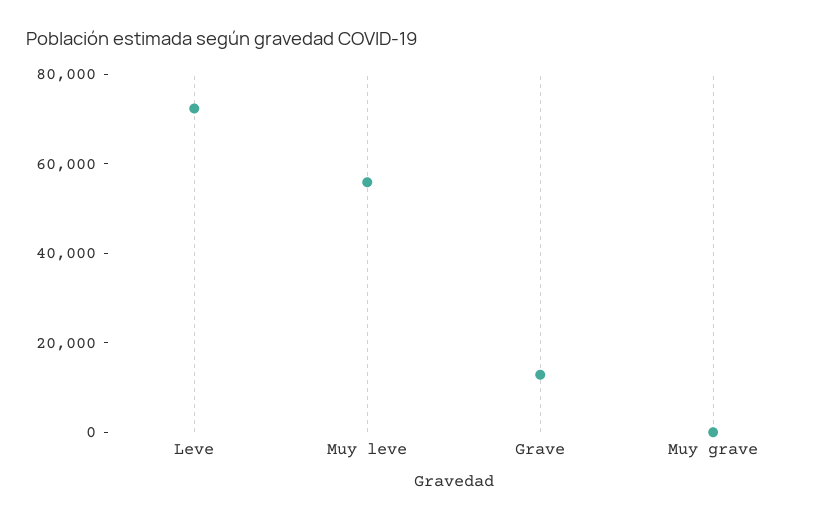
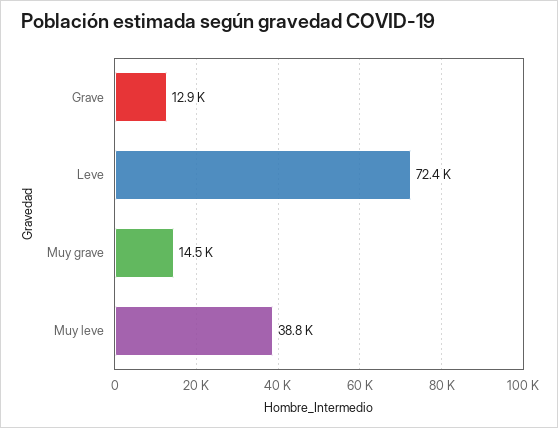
  {
    "Leve": 72400,
-   "Muy leve": 55000,
+   "Muy leve": 38800,
    "Grave": 12900,
-   "Muy grave": 0
+   "Muy grave": 14500
  }

